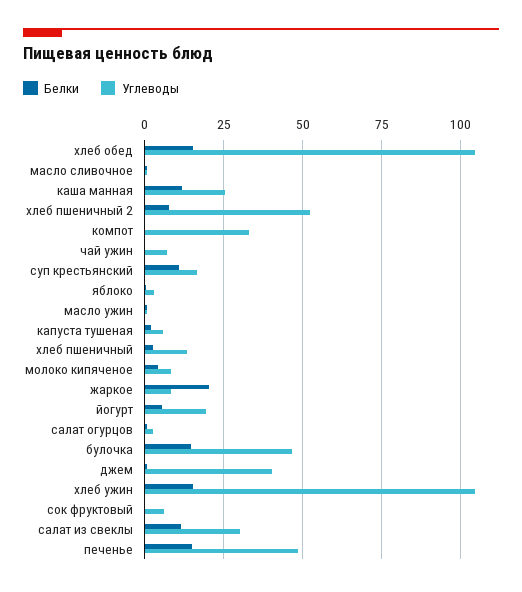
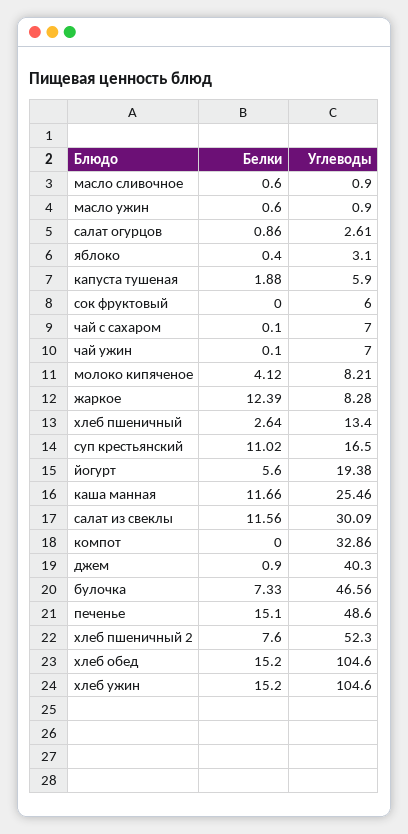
  {
    "Белки": {
      "хлеб обед": 15.2,
      "масло сливочное": 0.6,
      "каша манная": 11.66,
      "хлеб пшеничный 2": 7.6,
      "компот": 0,
      "чай ужин": 0.1,
      "суп крестьянский": 11.02,
      "яблоко": 0.4,
      "масло ужин": 0.6,
      "капуста тушеная": 1.88,
      "хлеб пшеничный": 2.64,
      "молоко кипяченое": 4.12,
-     "жаркое": 20,
+     "жаркое": 12.39,
      "йогурт": 5.6,
      "салат огурцов": 0.86,
-     "булочка": 15,
+     "булочка": 7.33,
      "джем": 0.9,
      "хлеб ужин": 15.2,
      "сок фруктовый": 0,
      "салат из свеклы": 11.56,
-     "печенье": 15.1
+     "печенье": 15.1,
+     "чай с сахаром": 0.1
    },
    "Углеводы": {
      "хлеб обед": 104.6,
      "масло сливочное": 0.9,
      "каша манная": 25.46,
      "хлеб пшеничный 2": 52.3,
      "компот": 32.86,
      "чай ужин": 7,
      "суп крестьянский": 16.5,
      "яблоко": 3.1,
      "масло ужин": 0.9,
      "капуста тушеная": 5.9,
      "хлеб пшеничный": 13.4,
      "молоко кипяченое": 8.21,
      "жаркое": 8.28,
      "йогурт": 19.38,
      "салат огурцов": 2.61,
      "булочка": 46.56,
      "джем": 40.3,
      "хлеб ужин": 104.6,
      "сок фруктовый": 6,
      "салат из свеклы": 30.09,
-     "печенье": 48.6
+     "печенье": 48.6,
+     "чай с сахаром": 7
    }
  }

